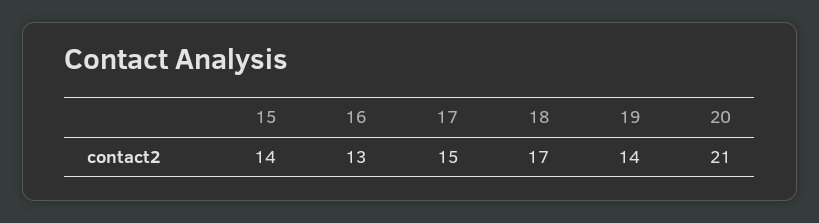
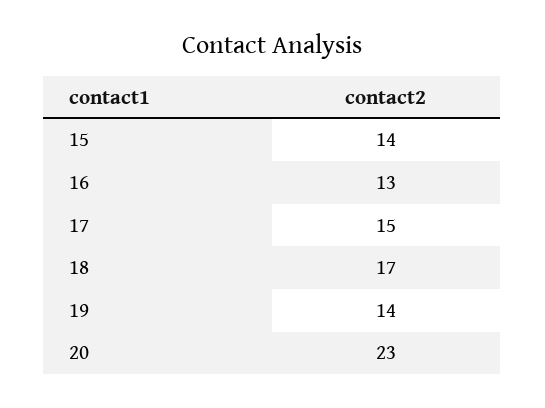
  {
    "15": 14,
    "16": 13,
    "17": 15,
    "18": 17,
    "19": 14,
-   "20": 21
+   "20": 23
  }

